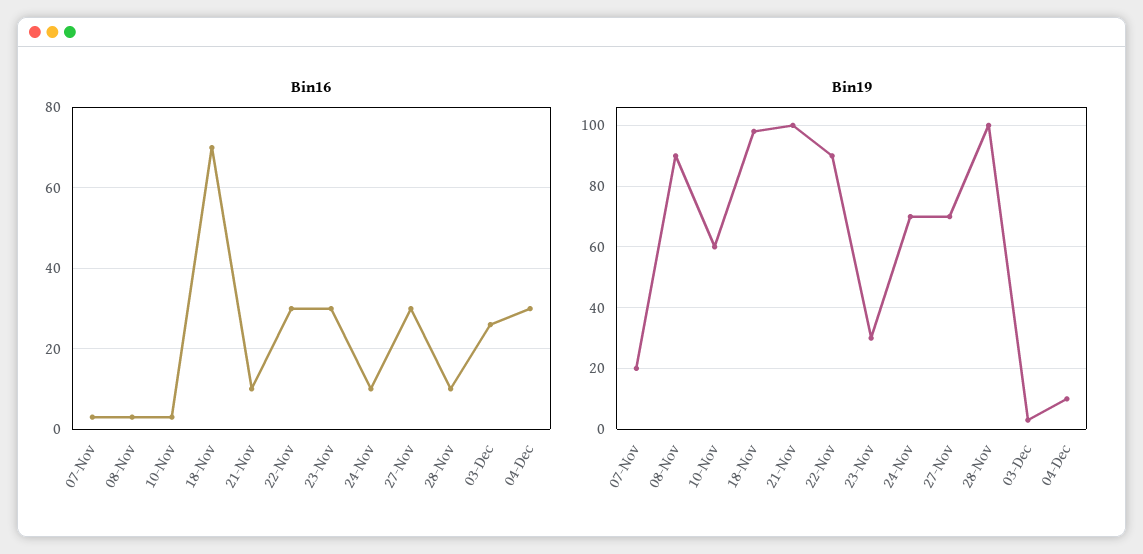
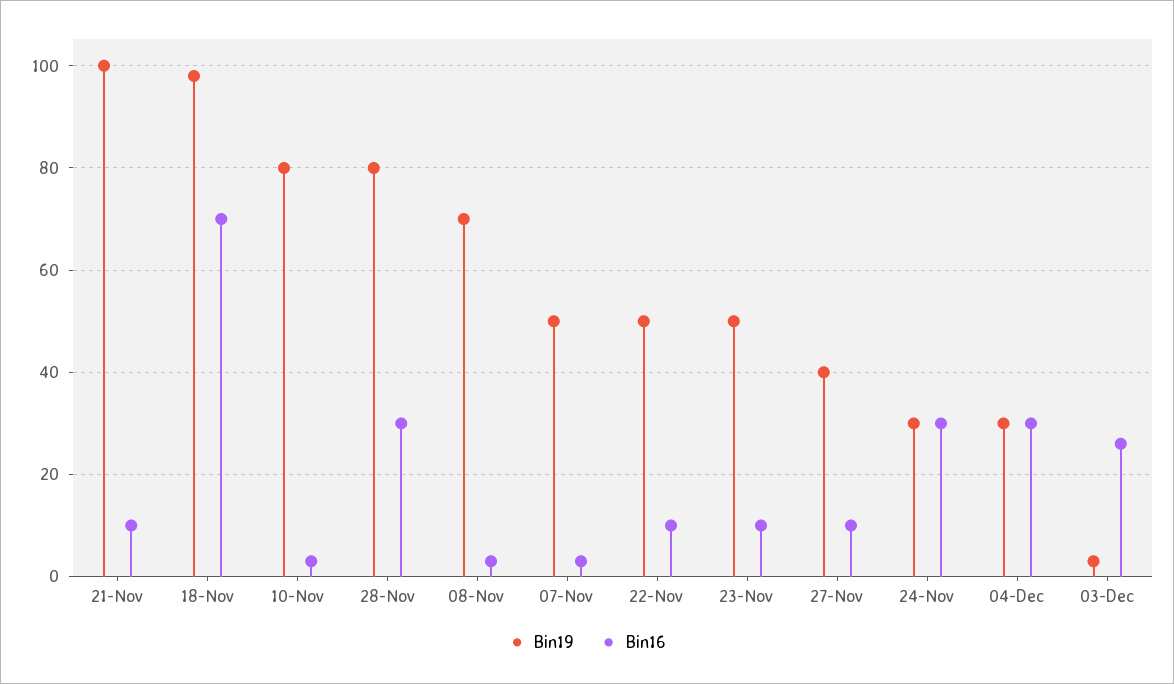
  {
    "Bin16": {
      "07-Nov": 5,
      "08-Nov": 5,
      "10-Nov": 5,
      "18-Nov": 70,
      "21-Nov": 10,
-     "22-Nov": 30,
+     "22-Nov": 10,
-     "23-Nov": 30,
+     "23-Nov": 10,
-     "24-Nov": 10,
+     "24-Nov": 30,
-     "27-Nov": 30,
+     "27-Nov": 10,
-     "28-Nov": 10,
+     "28-Nov": 30,
      "03-Dec": 25,
      "04-Dec": 30
    },
    "Bin19": {
-     "07-Nov": 20,
+     "07-Nov": 50,
-     "08-Nov": 90,
+     "08-Nov": 70,
-     "10-Nov": 60,
+     "10-Nov": 80,
      "18-Nov": 100,
      "21-Nov": 100,
-     "22-Nov": 90,
+     "22-Nov": 50,
-     "23-Nov": 30,
+     "23-Nov": 50,
-     "24-Nov": 70,
+     "24-Nov": 30,
-     "27-Nov": 70,
+     "27-Nov": 40,
-     "28-Nov": 100,
+     "28-Nov": 80,
      "03-Dec": 5,
-     "04-Dec": 10
+     "04-Dec": 30
    }
  }

